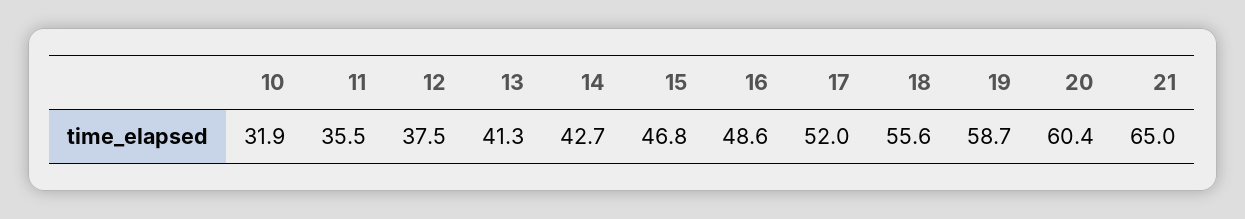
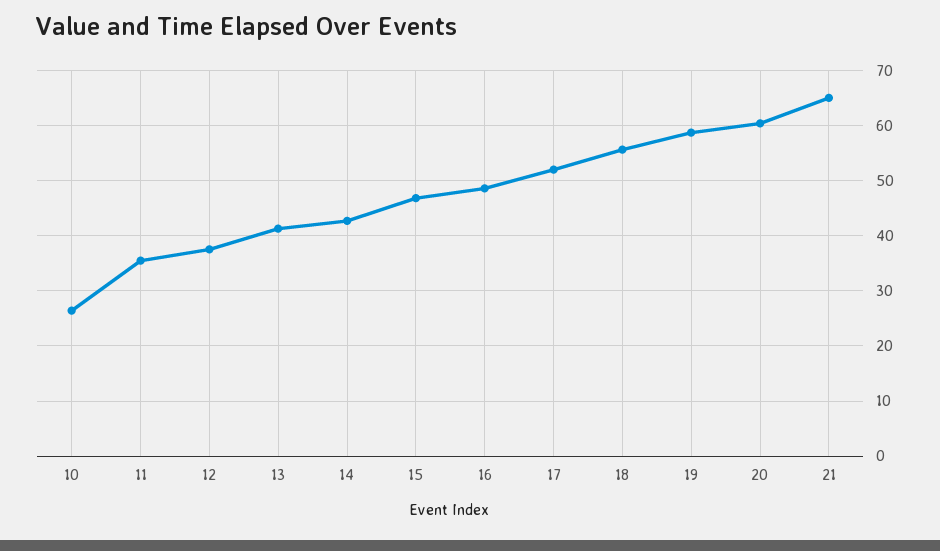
  {
-   "10": 31.9,
+   "10": 26,
    "11": 35.5,
    "12": 37.5,
    "13": 41.3,
    "14": 42.7,
    "15": 46.8,
    "16": 48.6,
    "17": 52,
    "18": 55.6,
    "19": 58.7,
    "20": 60.4,
    "21": 65
  }

